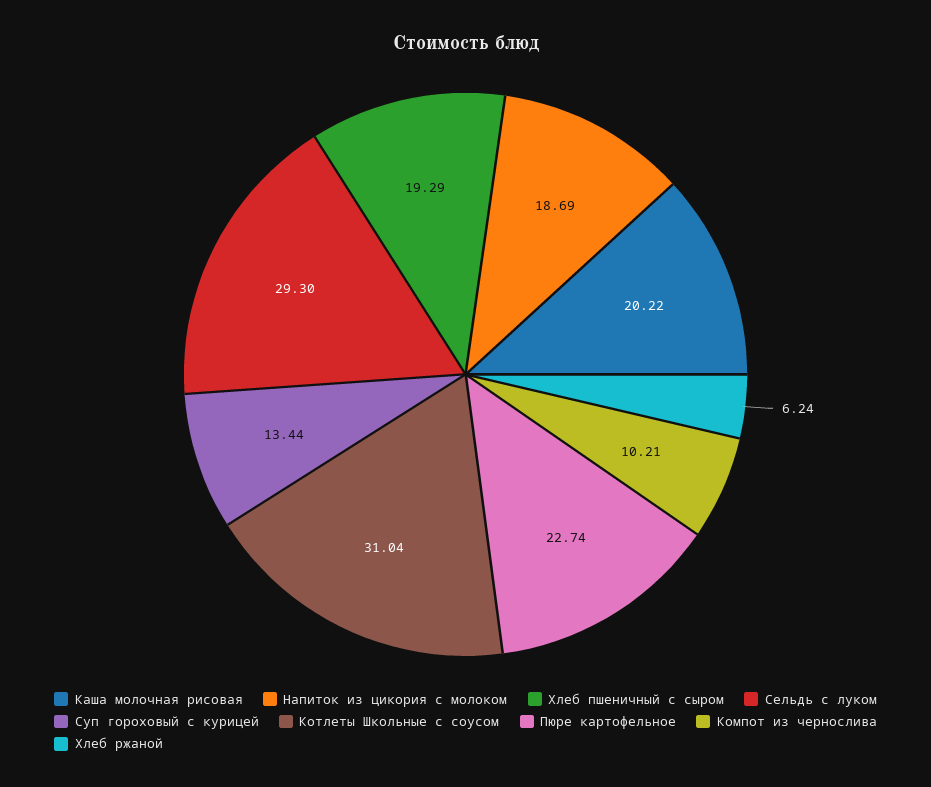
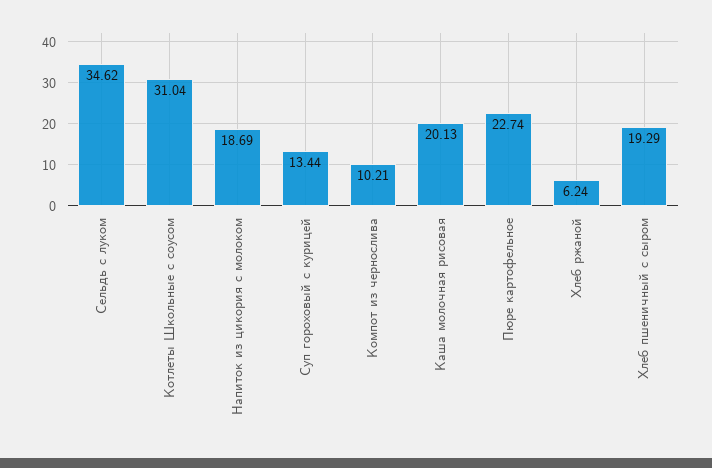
  {
-   "Каша молочная рисовая": 20.22,
+   "Каша молочная рисовая": 20.13,
    "Напиток из цикория с молоком": 18.69,
    "Хлеб пшеничный с сыром": 19.29,
-   "Сельдь с луком": 29.3,
+   "Сельдь с луком": 34.62,
    "Суп гороховый с курицей": 13.44,
    "Котлеты Школьные с соусом": 31.04,
    "Пюре картофельное": 22.74,
    "Компот из чернослива": 10.21,
    "Хлеб ржаной": 6.24
  }

